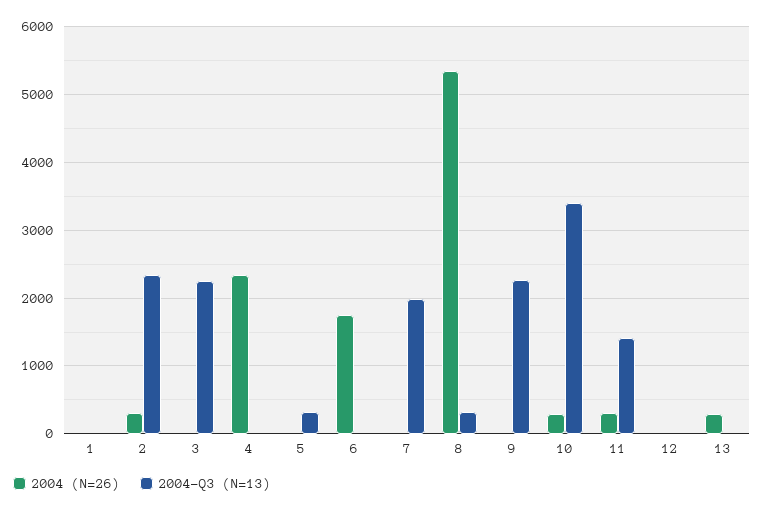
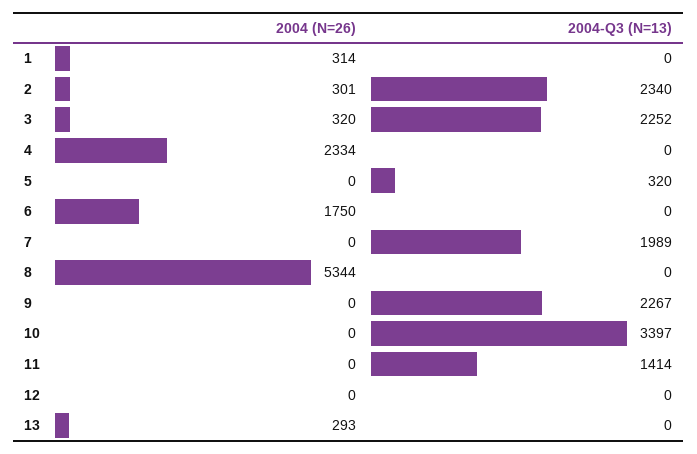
  {
    "2004 (N=26)": {
-     "1": 0,
+     "1": 314,
      "2": 301,
-     "3": 0,
+     "3": 320,
      "4": 2334,
      "5": 0,
      "6": 1750,
      "7": 0,
      "8": 5344,
      "9": 0,
-     "10": 300,
+     "10": 0,
-     "11": 300,
+     "11": 0,
      "12": 0,
      "13": 293
    },
    "2004-Q3 (N=13)": {
      "1": 0,
      "2": 2340,
      "3": 2252,
      "4": 0,
      "5": 320,
      "6": 0,
      "7": 1989,
-     "8": 300,
+     "8": 0,
      "9": 2267,
      "10": 3397,
      "11": 1414,
      "12": 0,
      "13": 0
    }
  }

